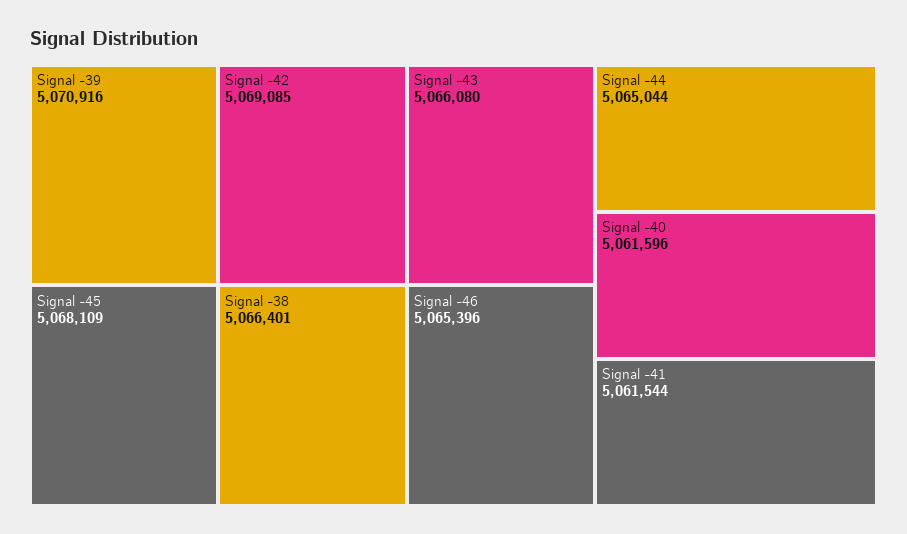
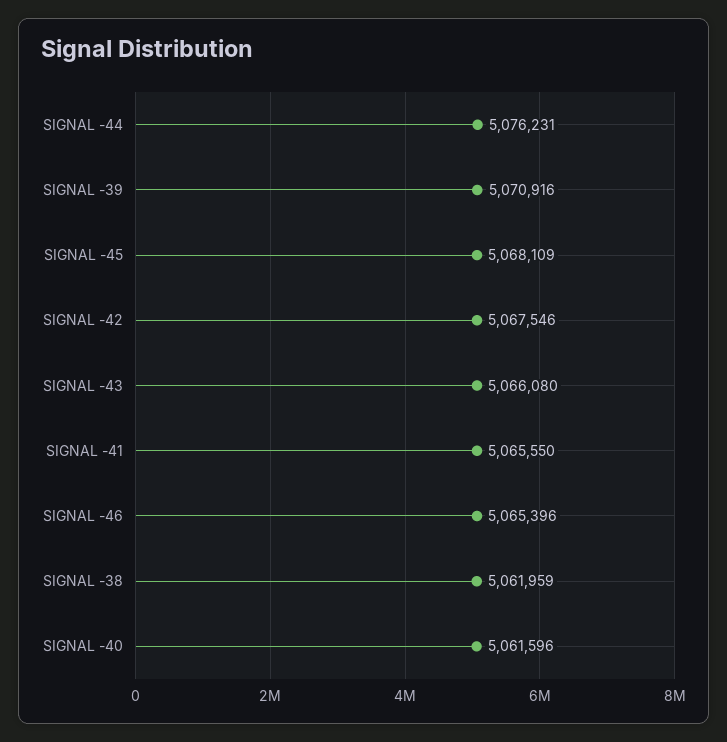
  {
    "Signal -39": 5070916,
-   "Signal -42": 5069085,
+   "Signal -42": 5067546,
    "Signal -45": 5068109,
-   "Signal -38": 5066401,
+   "Signal -38": 5061959,
    "Signal -43": 5066080,
    "Signal -46": 5065396,
-   "Signal -44": 5065044,
+   "Signal -44": 5076231,
    "Signal -40": 5061596,
-   "Signal -41": 5061544
+   "Signal -41": 5065550
  }

